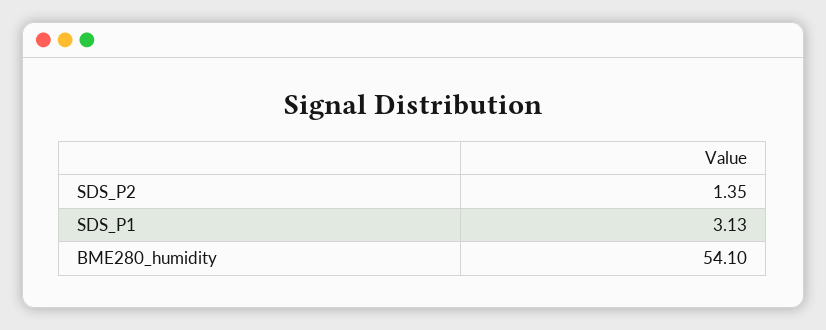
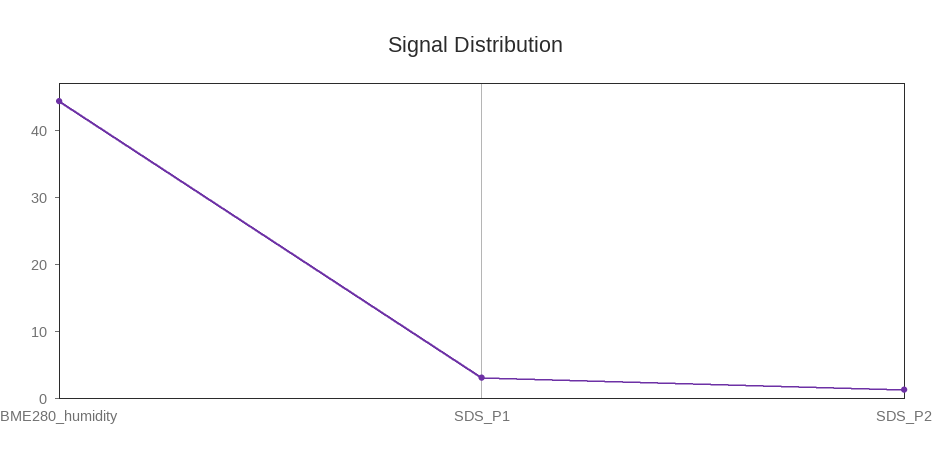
  {
    "SDS_P2": 1.35,
    "SDS_P1": 3.13,
-   "BME280_humidity": 54.1
+   "BME280_humidity": 44
  }

